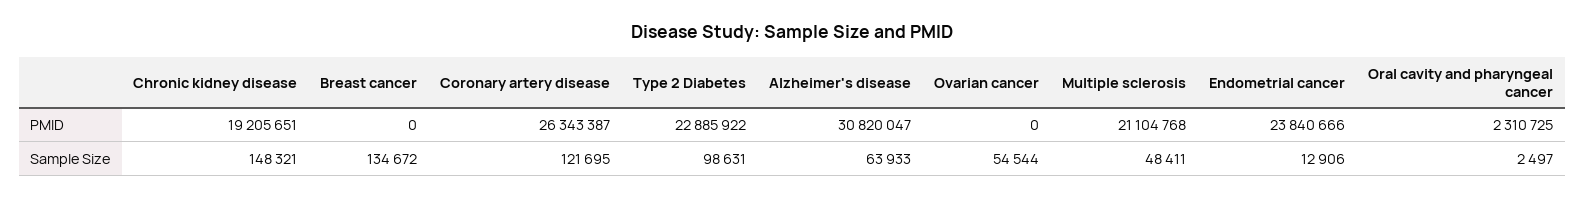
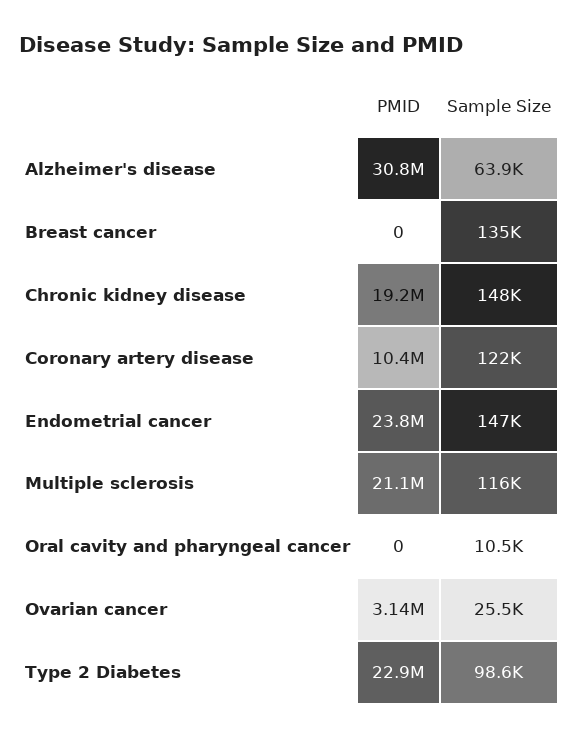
  {
    "Chronic kidney disease": {
      "PMID": 19205651,
      "Sample Size": 148321
    },
    "Breast cancer": {
      "PMID": 0,
      "Sample Size": 134672
    },
    "Coronary artery disease": {
-     "PMID": 26343387,
+     "PMID": 10400000,
      "Sample Size": 121695
    },
    "Type 2 Diabetes": {
      "PMID": 22885922,
      "Sample Size": 98631
    },
    "Alzheimer's disease": {
      "PMID": 30820047,
      "Sample Size": 63933
    },
    "Ovarian cancer": {
-     "PMID": 0,
+     "PMID": 3140000,
-     "Sample Size": 54544
+     "Sample Size": 25500
    },
    "Multiple sclerosis": {
      "PMID": 21104768,
-     "Sample Size": 48411
+     "Sample Size": 116000
    },
    "Endometrial cancer": {
      "PMID": 23840666,
-     "Sample Size": 12906
+     "Sample Size": 147000
    },
    "Oral cavity and pharyngeal cancer": {
-     "PMID": 2310725,
+     "PMID": 0,
-     "Sample Size": 2497
+     "Sample Size": 10500
    }
  }

